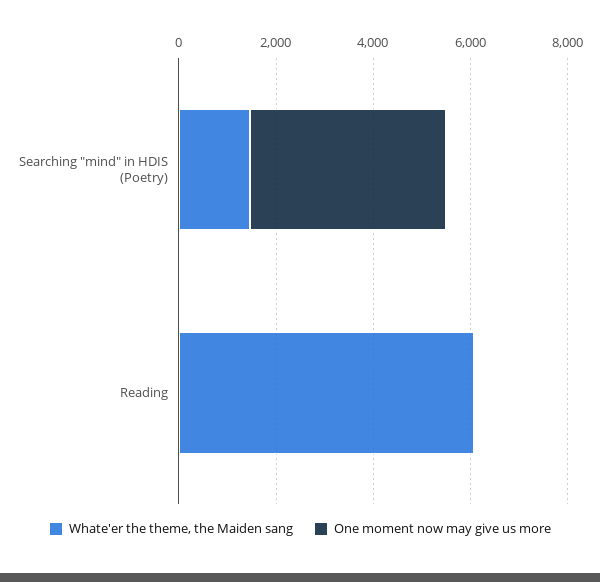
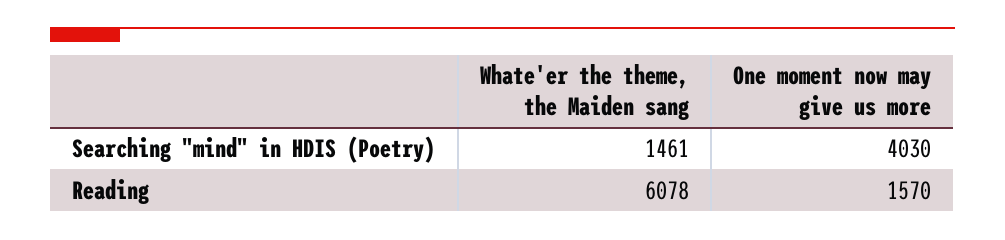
  {
    "Whate'er the theme, the Maiden sang": {
      "Searching \"mind\" in HDIS (Poetry)": 1461,
      "Reading": 6078
    },
    "One moment now may give us more": {
      "Searching \"mind\" in HDIS (Poetry)": 4030,
-     "Reading": 0
+     "Reading": 1570
    }
  }

